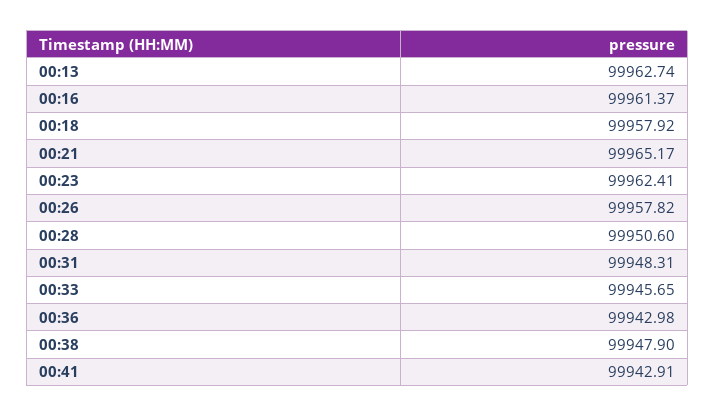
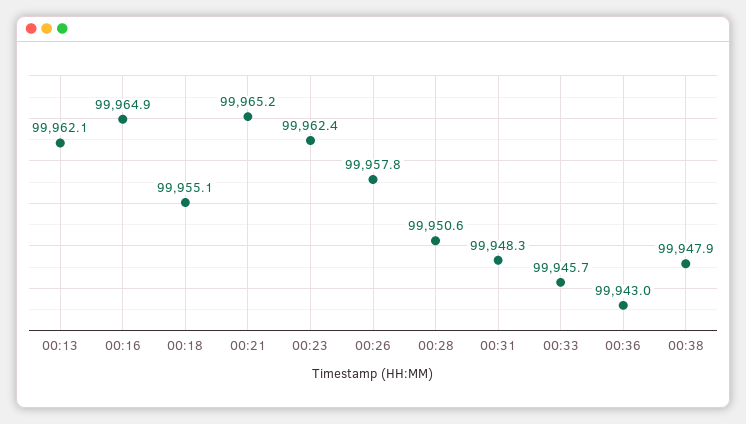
  {
-   "00:13": 99962.74,
+   "00:13": 99962.1,
-   "00:16": 99961.37,
+   "00:16": 99964.9,
-   "00:18": 99957.92,
+   "00:18": 99955.1,
    "00:21": 99965.17,
    "00:23": 99962.41,
    "00:26": 99957.82,
    "00:28": 99950.6,
    "00:31": 99948.31,
    "00:33": 99945.65,
    "00:36": 99942.98,
-   "00:38": 99947.9,
+   "00:38": 99947.9
-   "00:41": 99942.91
  }

